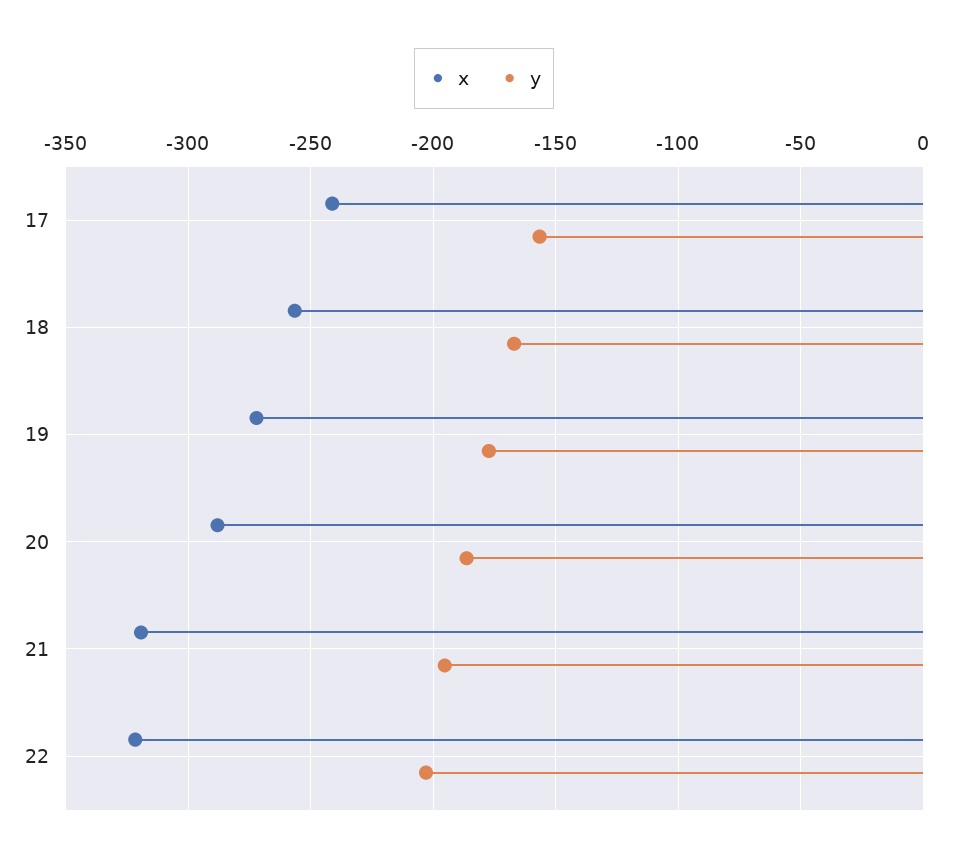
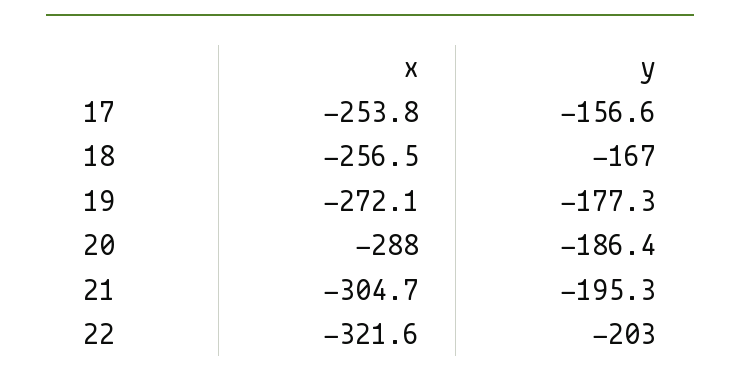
  {
    "x": {
-     "17": -240,
+     "17": -253.8,
      "18": -256.5,
      "19": -272.1,
      "20": -288,
-     "21": -320,
+     "21": -304.7,
      "22": -321.6
    },
    "y": {
      "17": -156.6,
      "18": -167,
      "19": -177.3,
      "20": -186.4,
      "21": -195.3,
      "22": -203
    }
  }

